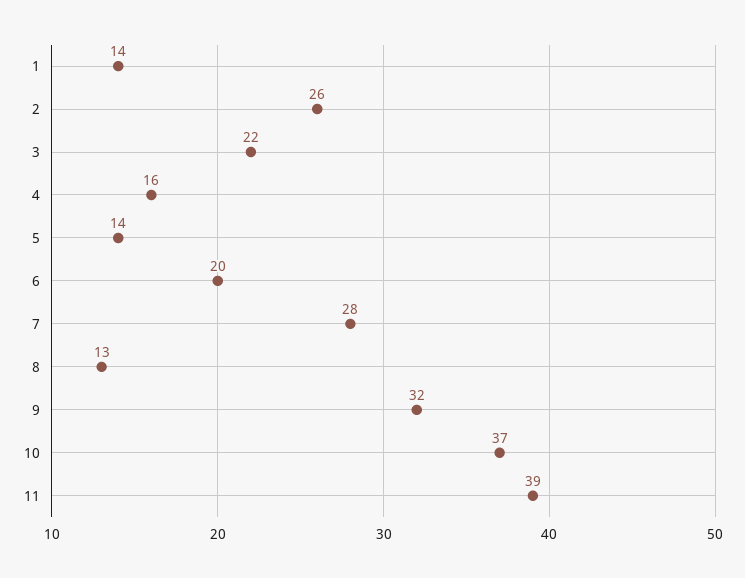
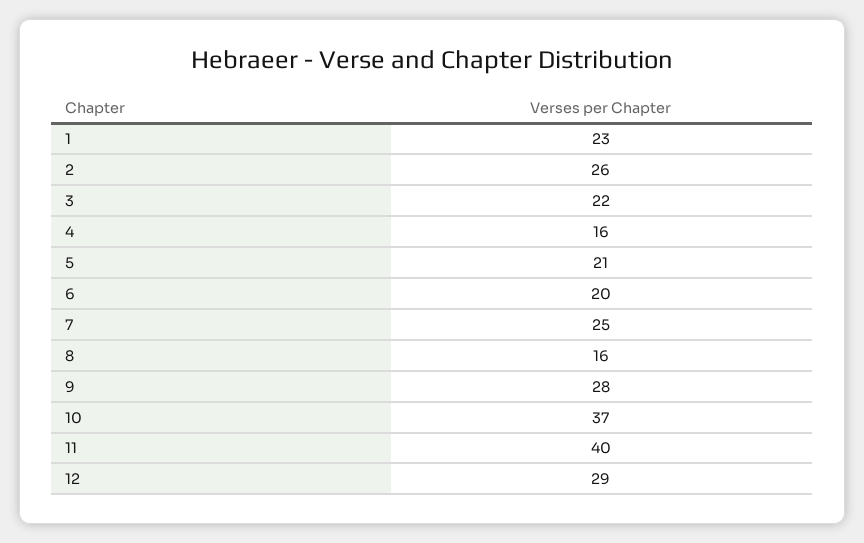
  {
-   "1": 14,
+   "1": 23,
    "2": 26,
    "3": 22,
    "4": 16,
-   "5": 14,
+   "5": 21,
    "6": 20,
-   "7": 28,
+   "7": 25,
-   "8": 13,
+   "8": 16,
-   "9": 32,
+   "9": 28,
    "10": 37,
-   "11": 39
+   "11": 40,
+   "12": 29
  }

